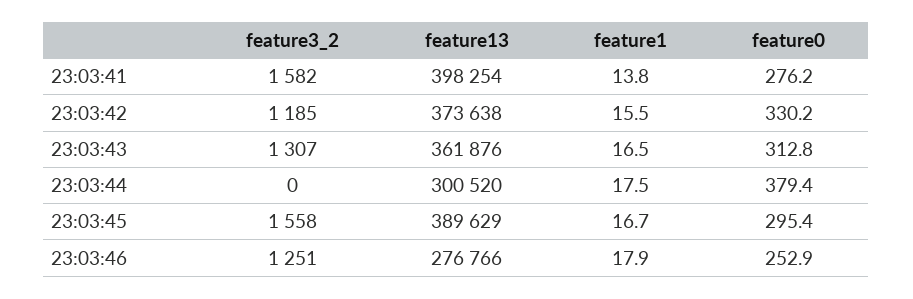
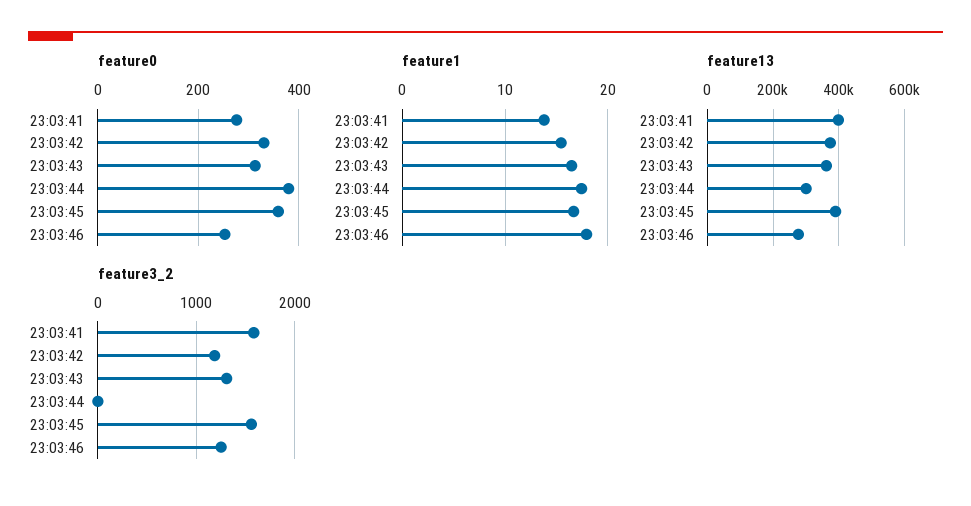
  {
    "feature3_2": {
      "23:03:41": 1582,
      "23:03:42": 1185,
      "23:03:43": 1307,
      "23:03:44": 0,
      "23:03:45": 1558,
      "23:03:46": 1251
    },
    "feature13": {
      "23:03:41": 398254,
      "23:03:42": 373638,
      "23:03:43": 361876,
      "23:03:44": 300520,
      "23:03:45": 389629,
      "23:03:46": 276766
    },
    "feature1": {
      "23:03:41": 13.8,
      "23:03:42": 15.5,
      "23:03:43": 16.5,
      "23:03:44": 17.5,
      "23:03:45": 16.7,
      "23:03:46": 17.9
    },
    "feature0": {
      "23:03:41": 276.2,
      "23:03:42": 330.2,
      "23:03:43": 312.8,
      "23:03:44": 379.4,
-     "23:03:45": 295.4,
+     "23:03:45": 360,
      "23:03:46": 252.9
    }
  }

